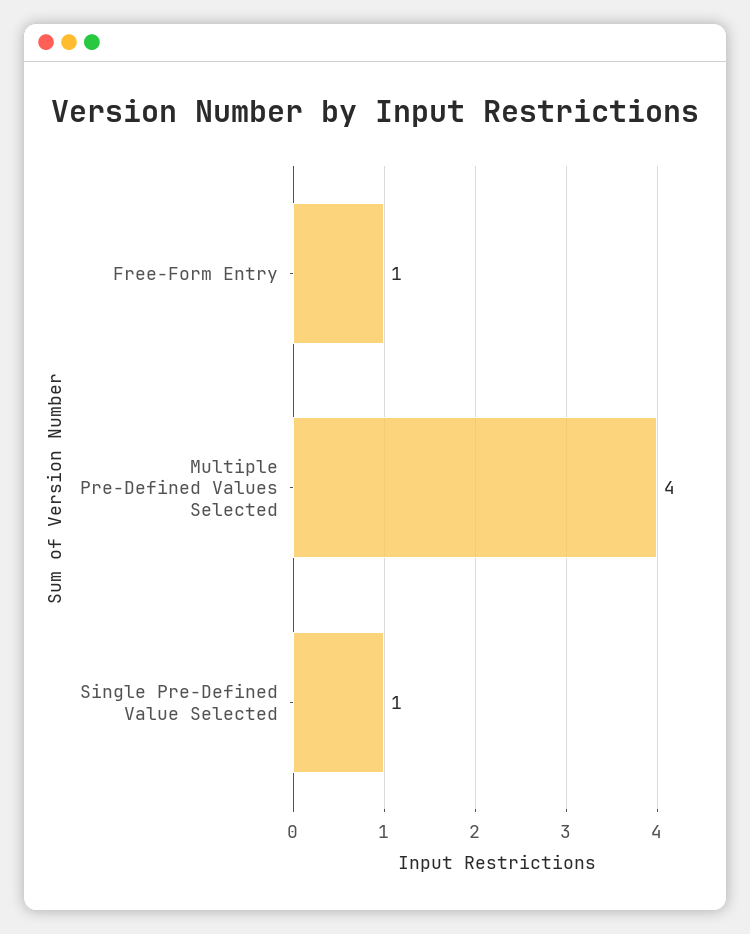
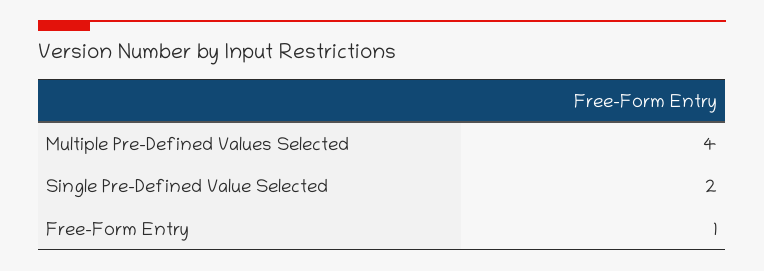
  {
    "Free-Form Entry": 1,
    "Multiple Pre-Defined Values Selected": 4,
-   "Single Pre-Defined Value Selected": 1
+   "Single Pre-Defined Value Selected": 2
  }

